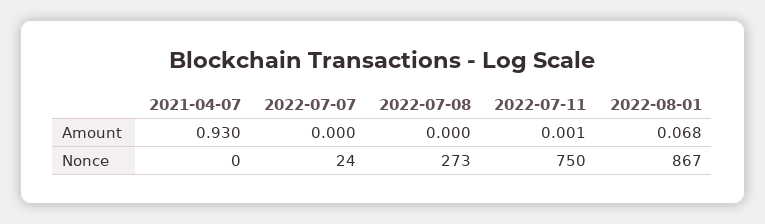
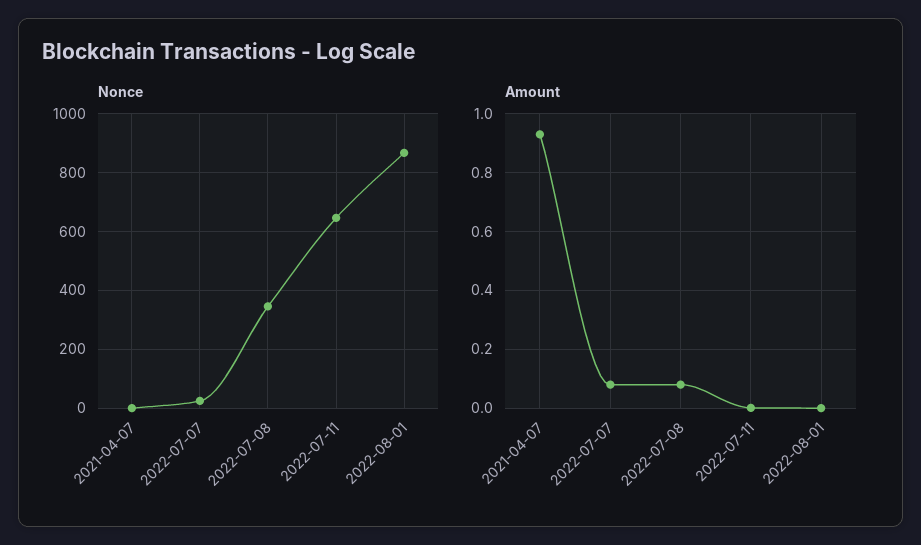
  {
    "Amount": {
      "2021-04-07": 0.93,
-     "2022-07-07": 0,
+     "2022-07-07": 0.075,
-     "2022-07-08": 0,
+     "2022-07-08": 0.075,
      "2022-07-11": 0.001,
-     "2022-08-01": 0.068
+     "2022-08-01": 0
    },
    "Nonce": {
      "2021-04-07": 0,
      "2022-07-07": 24,
-     "2022-07-08": 273,
+     "2022-07-08": 350,
-     "2022-07-11": 750,
+     "2022-07-11": 650,
      "2022-08-01": 867
    }
  }

